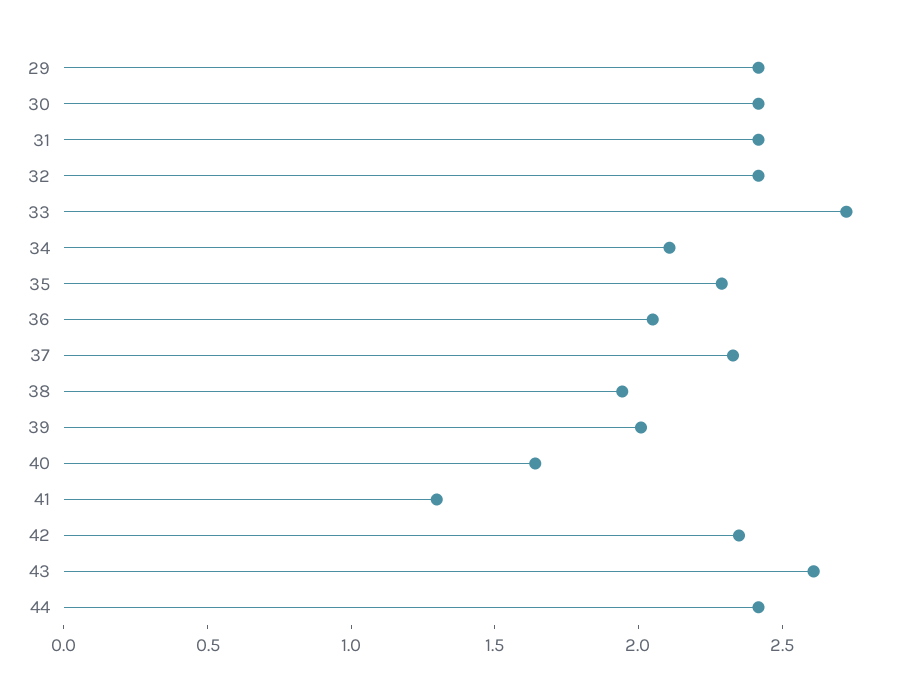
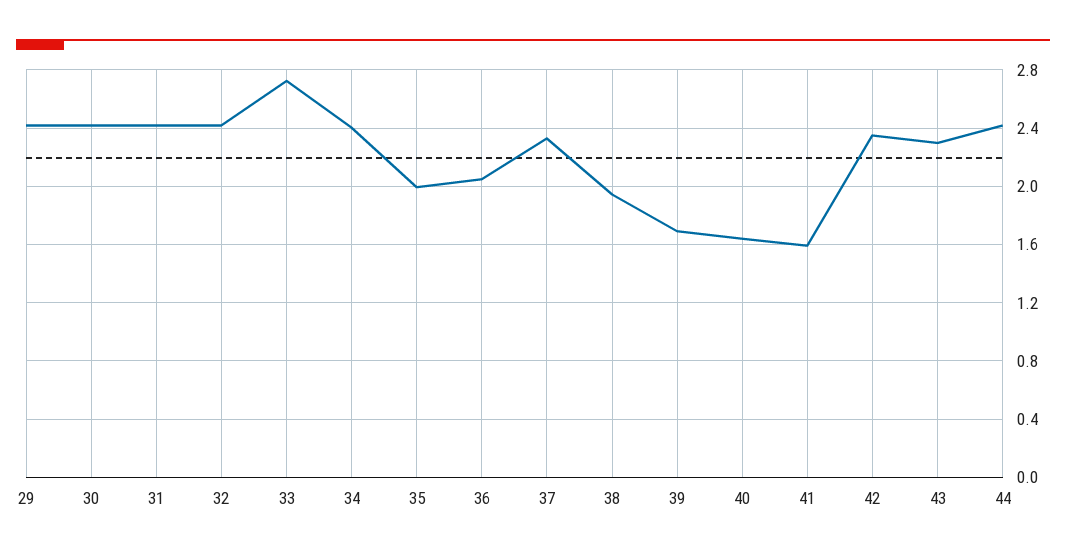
  {
    "29": 2.4,
    "30": 2.4,
    "31": 2.4,
    "32": 2.4,
    "33": 2.7,
-   "34": 2.1,
+   "34": 2.4,
-   "35": 2.3,
+   "35": 2,
    "36": 2.05,
    "37": 2.35,
    "38": 1.95,
-   "39": 2,
+   "39": 1.7,
    "40": 1.65,
-   "41": 1.3,
+   "41": 1.6,
    "42": 2.35,
-   "43": 2.6,
+   "43": 2.3,
    "44": 2.4
  }

